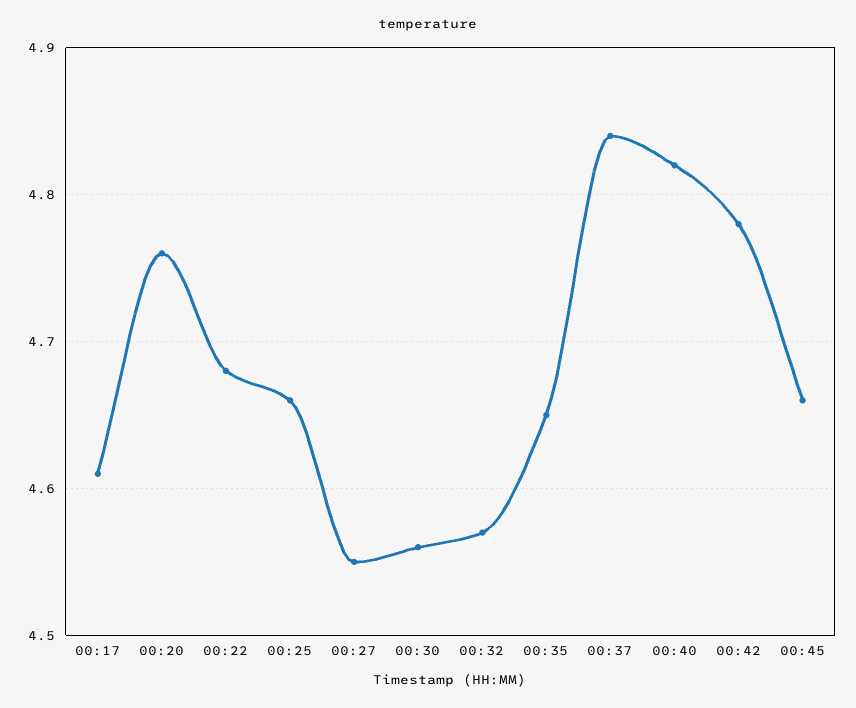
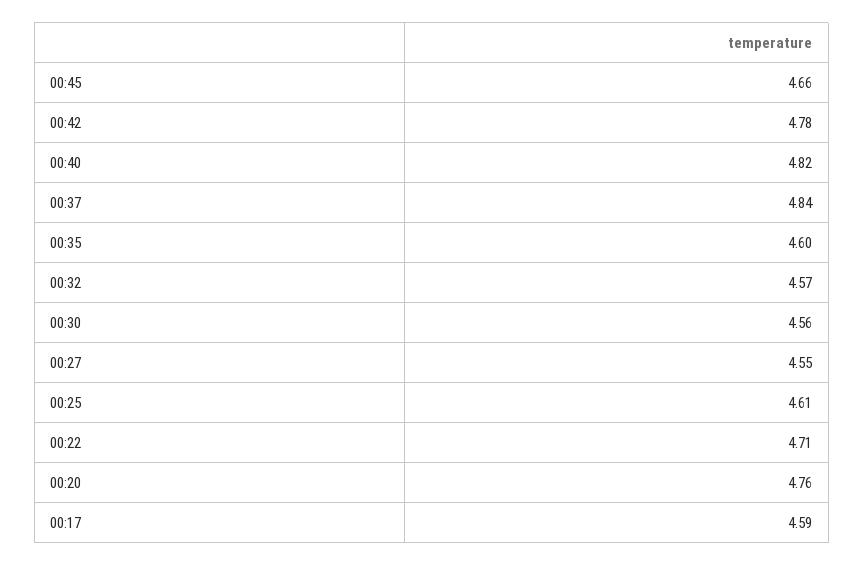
  {
-   "00:17": 4.61,
+   "00:17": 4.59,
    "00:20": 4.76,
-   "00:22": 4.68,
+   "00:22": 4.71,
-   "00:25": 4.66,
+   "00:25": 4.61,
    "00:27": 4.55,
    "00:30": 4.56,
    "00:32": 4.57,
-   "00:35": 4.65,
+   "00:35": 4.6,
    "00:37": 4.84,
    "00:40": 4.82,
    "00:42": 4.78,
    "00:45": 4.66
  }

